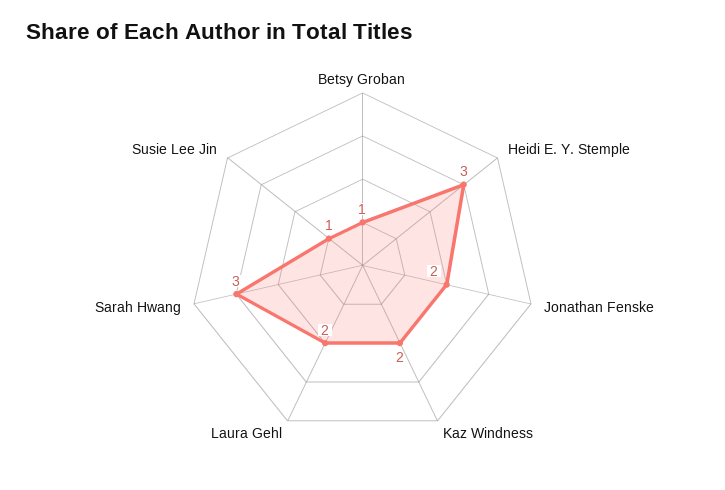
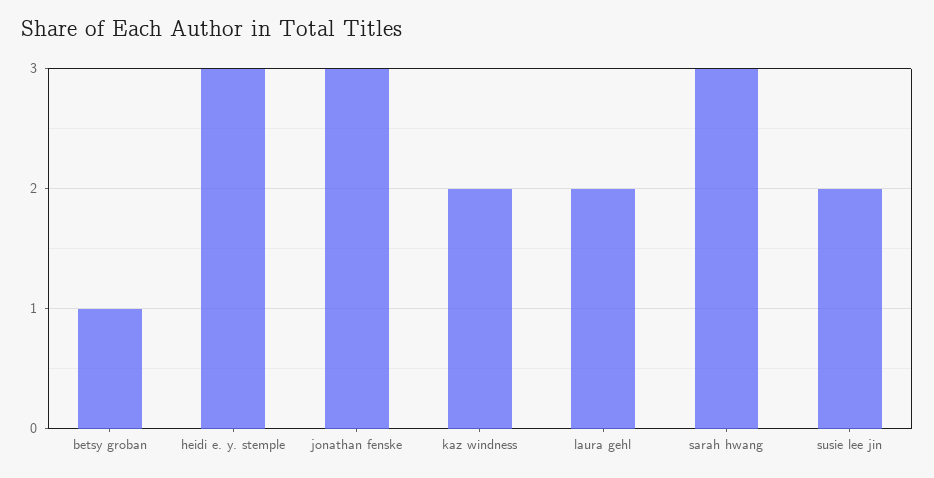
  {
    "Betsy Groban": 1,
    "Heidi E. Y. Stemple": 3,
-   "Jonathan Fenske": 2,
+   "Jonathan Fenske": 3,
    "Kaz Windness": 2,
    "Laura Gehl": 2,
    "Sarah Hwang": 3,
-   "Susie Lee Jin": 1
+   "Susie Lee Jin": 2
  }

